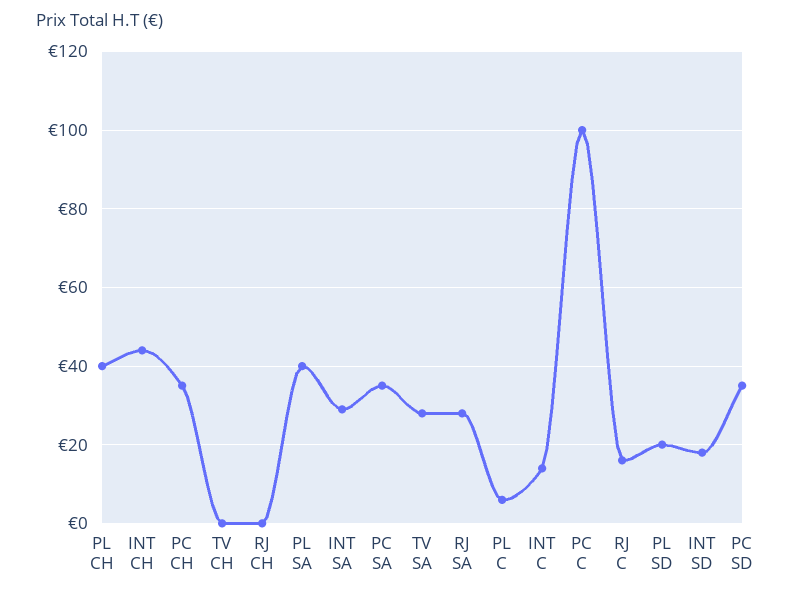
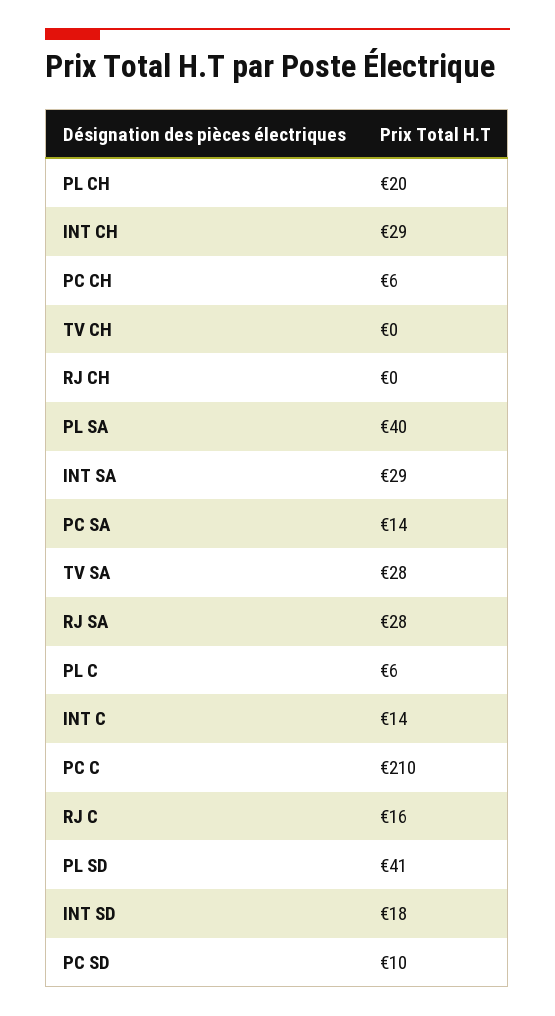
  {
-   "PL CH": 40,
+   "PL CH": 20,
-   "INT CH": 45,
+   "INT CH": 29,
-   "PC CH": 35,
+   "PC CH": 6,
    "TV CH": 0,
    "RJ CH": 0,
    "PL SA": 40,
    "INT SA": 29,
-   "PC SA": 35,
+   "PC SA": 14,
    "TV SA": 28,
    "RJ SA": 28,
    "PL C": 6,
    "INT C": 14,
-   "PC C": 100,
+   "PC C": 210,
    "RJ C": 16,
-   "PL SD": 20,
+   "PL SD": 41,
    "INT SD": 18,
-   "PC SD": 35
+   "PC SD": 10
  }

